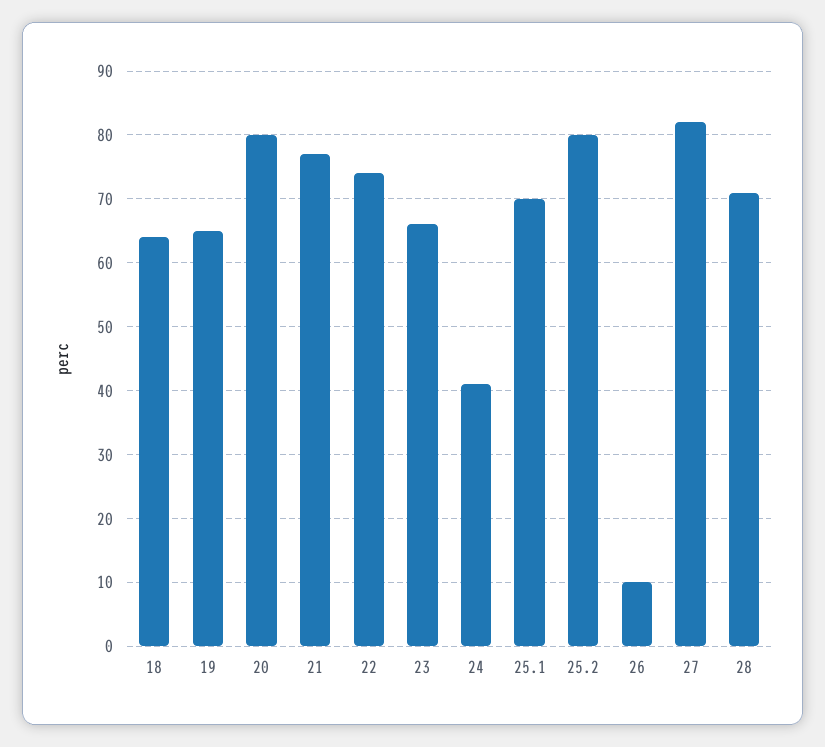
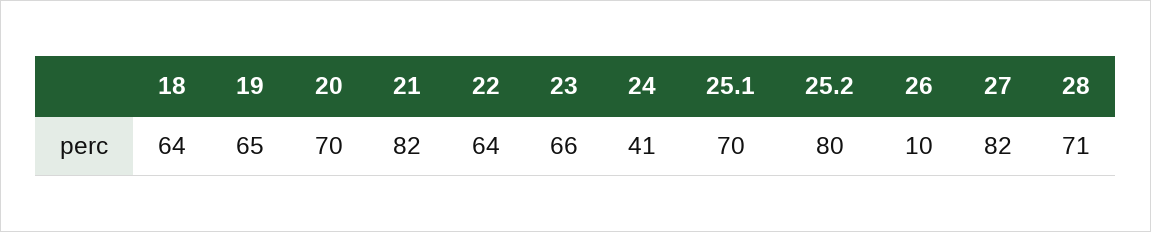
  {
    "18": 64,
    "19": 65,
-   "20": 80,
+   "20": 70,
-   "21": 77,
+   "21": 82,
-   "22": 74,
+   "22": 64,
    "23": 66,
    "24": 41,
    "25.1": 70,
    "25.2": 80,
    "26": 10,
    "27": 82,
    "28": 71
  }

